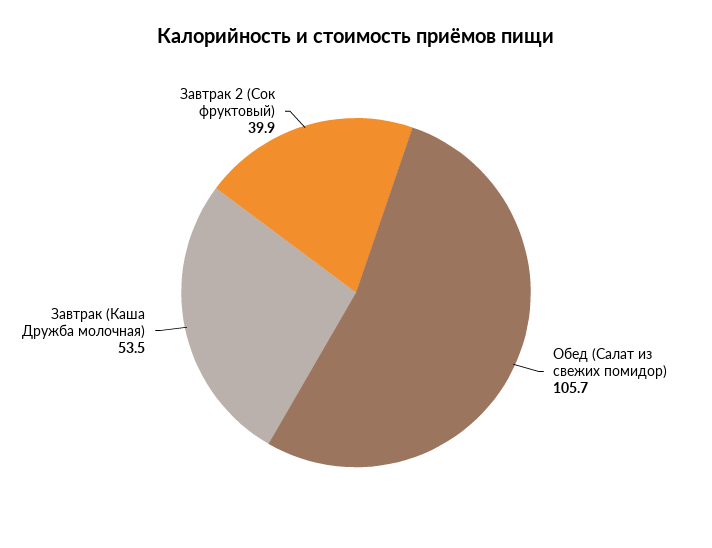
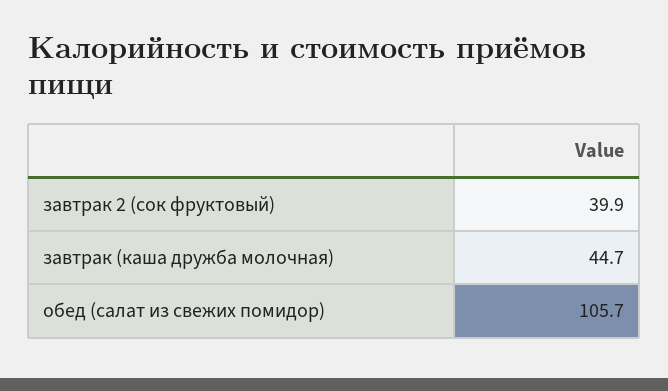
  {
    "Обед (Салат из свежих помидор)": 105.7,
-   "Завтрак (Каша Дружба молочная)": 53.5,
+   "Завтрак (Каша Дружба молочная)": 44.7,
    "Завтрак 2 (Сок фруктовый)": 39.9
  }

